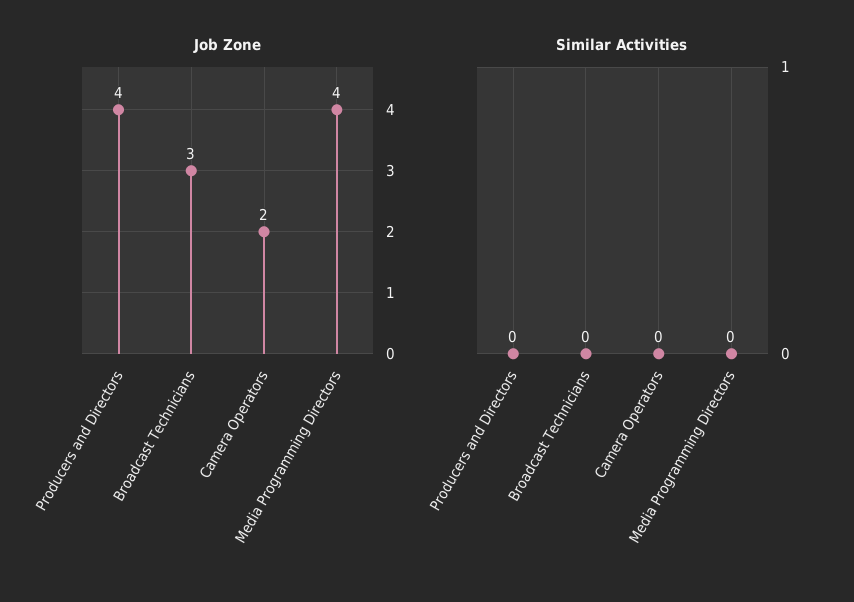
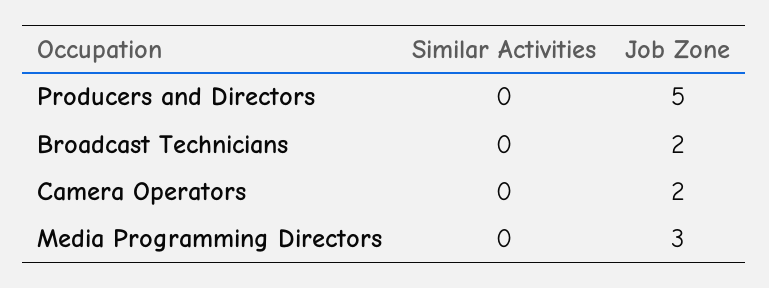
  {
    "Job Zone": {
-     "Producers and Directors": 4,
+     "Producers and Directors": 5,
-     "Broadcast Technicians": 3,
+     "Broadcast Technicians": 2,
      "Camera Operators": 2,
-     "Media Programming Directors": 4
+     "Media Programming Directors": 3
    },
    "Similar Activities": {
      "Producers and Directors": 0,
      "Broadcast Technicians": 0,
      "Camera Operators": 0,
      "Media Programming Directors": 0
    }
  }

